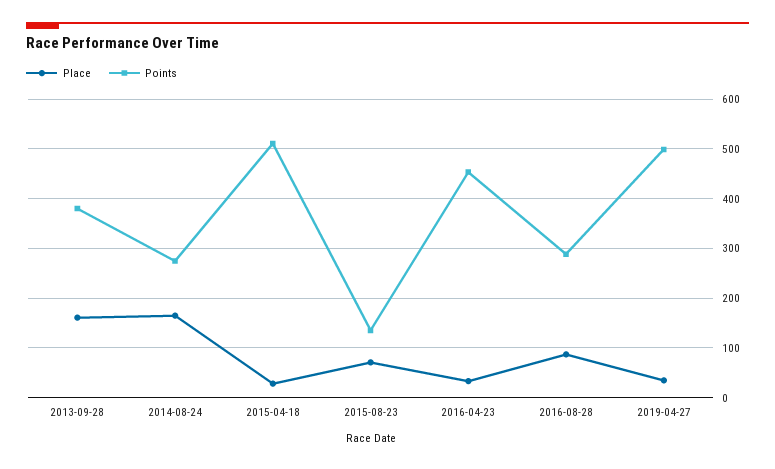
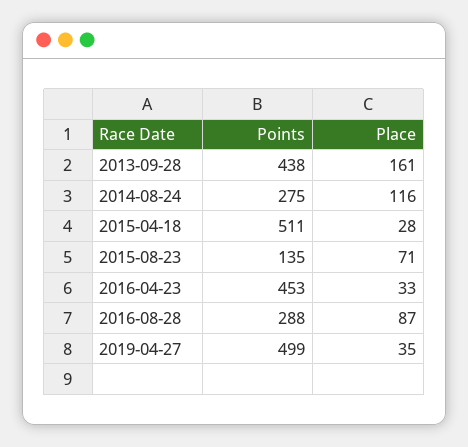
  {
    "Place": {
      "2013-09-28": 161,
-     "2014-08-24": 160,
+     "2014-08-24": 116,
      "2015-04-18": 28,
      "2015-08-23": 71,
      "2016-04-23": 33,
      "2016-08-28": 87,
      "2019-04-27": 35
    },
    "Points": {
-     "2013-09-28": 380,
+     "2013-09-28": 438,
      "2014-08-24": 275,
      "2015-04-18": 511,
      "2015-08-23": 135,
      "2016-04-23": 453,
      "2016-08-28": 288,
      "2019-04-27": 499
    }
  }

